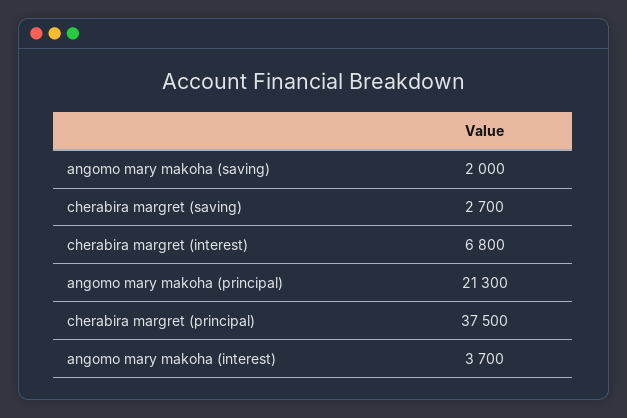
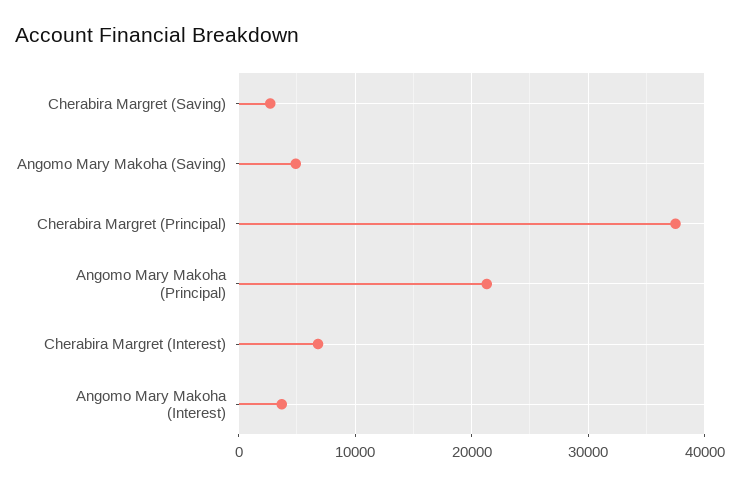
  {
-   "angomo mary makoha (saving)": 2000,
+   "angomo mary makoha (saving)": 5000,
    "cherabira margret (saving)": 2700,
    "cherabira margret (interest)": 6800,
    "angomo mary makoha (principal)": 21300,
    "cherabira margret (principal)": 37500,
    "angomo mary makoha (interest)": 3700
  }

